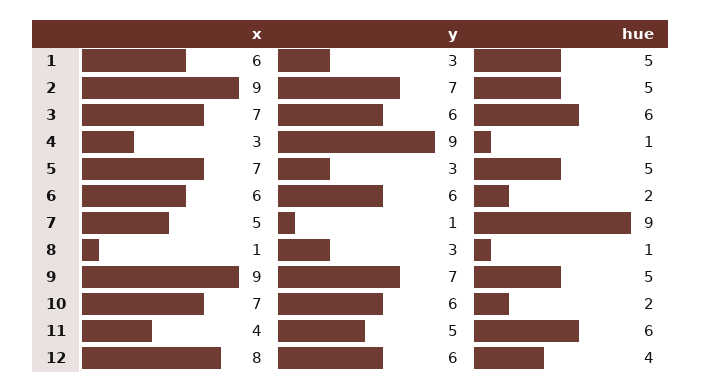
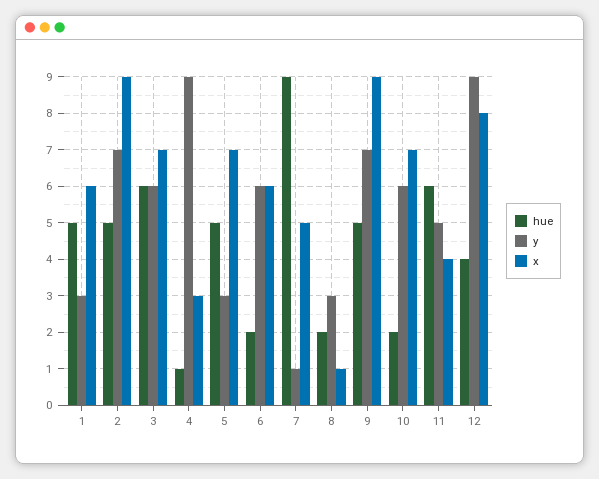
  {
    "x": {
      "1": 6,
      "2": 9,
      "3": 7,
      "4": 3,
      "5": 7,
      "6": 6,
      "7": 5,
      "8": 1,
      "9": 9,
      "10": 7,
      "11": 4,
      "12": 8
    },
    "y": {
      "1": 3,
      "2": 7,
      "3": 6,
      "4": 9,
      "5": 3,
      "6": 6,
      "7": 1,
      "8": 3,
      "9": 7,
      "10": 6,
      "11": 5,
-     "12": 6
+     "12": 9
    },
    "hue": {
      "1": 5,
      "2": 5,
      "3": 6,
      "4": 1,
      "5": 5,
      "6": 2,
      "7": 9,
-     "8": 1,
+     "8": 2,
      "9": 5,
      "10": 2,
      "11": 6,
      "12": 4
    }
  }

